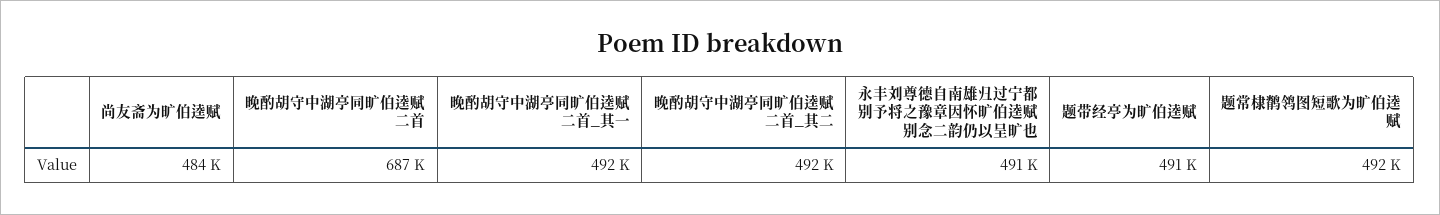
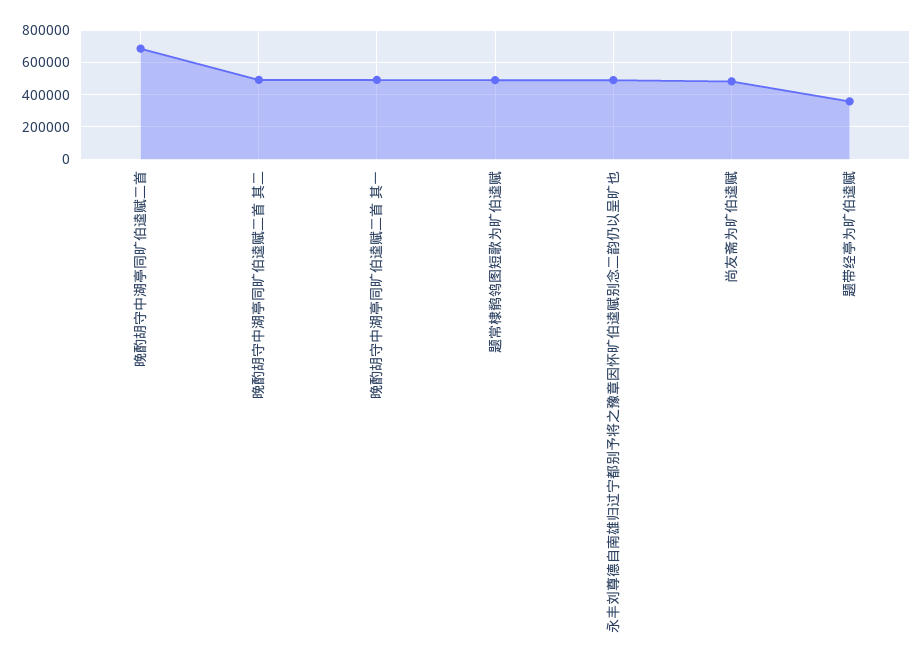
  {
    "尚友斋为旷伯逵赋": 484000,
    "晚酌胡守中湖亭同旷伯逵赋二首": 687000,
    "晚酌胡守中湖亭同旷伯逵赋二首_其一": 492000,
    "晚酌胡守中湖亭同旷伯逵赋二首_其二": 492000,
    "永丰刘尊德自南雄归过宁都别予将之豫章因怀旷伯逵赋别念二韵仍以呈旷也": 491000,
-   "题带经亭为旷伯逵赋": 491000,
+   "题带经亭为旷伯逵赋": 350000,
    "题常棣鹡鸰图短歌为旷伯逵赋": 492000
  }

